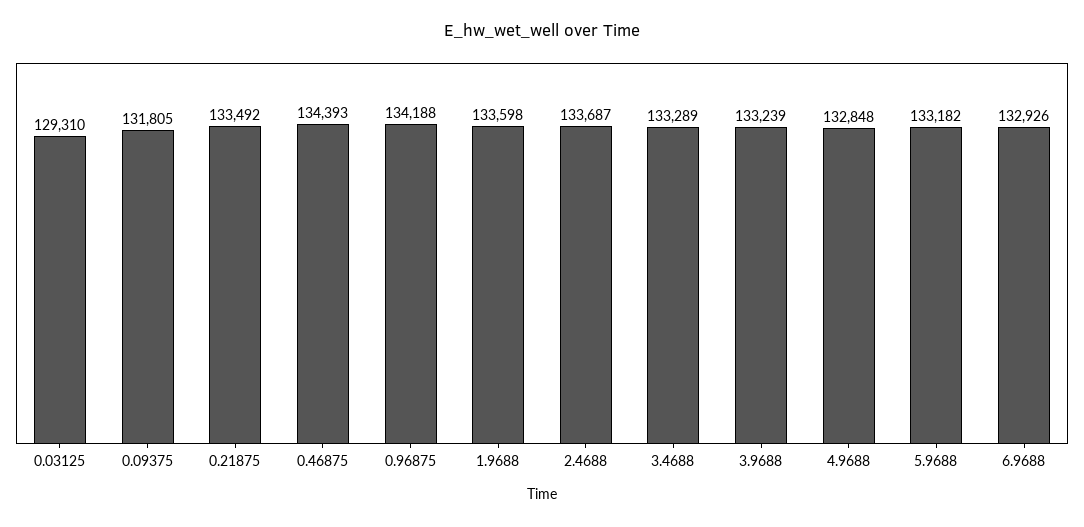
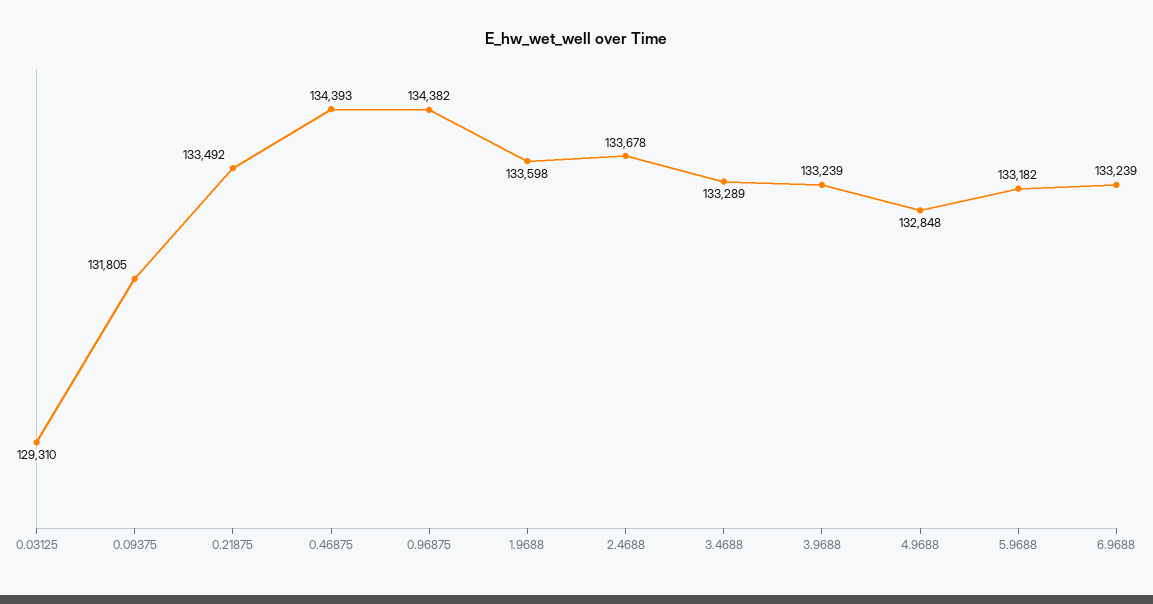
  {
    "0.03125": 129310,
    "0.09375": 131805,
    "0.21875": 133492,
    "0.46875": 134393,
-   "0.96875": 134188,
+   "0.96875": 134382,
    "1.9688": 133598,
-   "2.4688": 133687,
+   "2.4688": 133678,
    "3.4688": 133289,
    "3.9688": 133239,
    "4.9688": 132848,
    "5.9688": 133182,
-   "6.9688": 132926
+   "6.9688": 133239
  }

